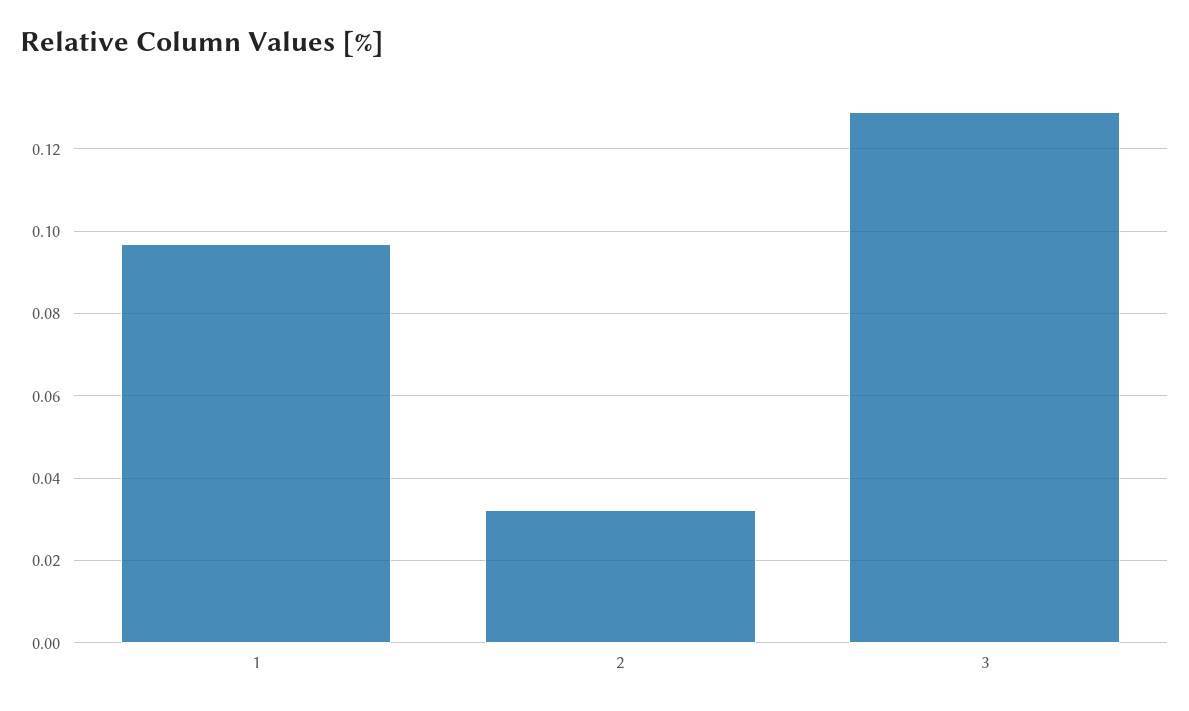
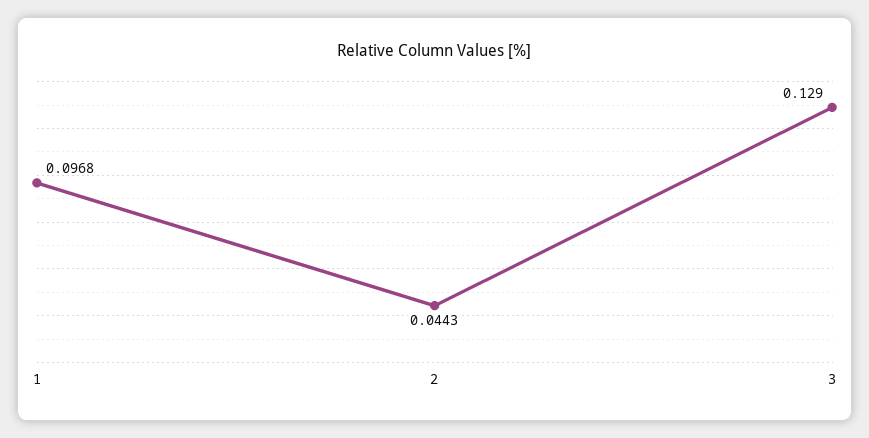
  {
    "1": 0.0968,
-   "2": 0.032,
+   "2": 0.0443,
    "3": 0.129
  }

